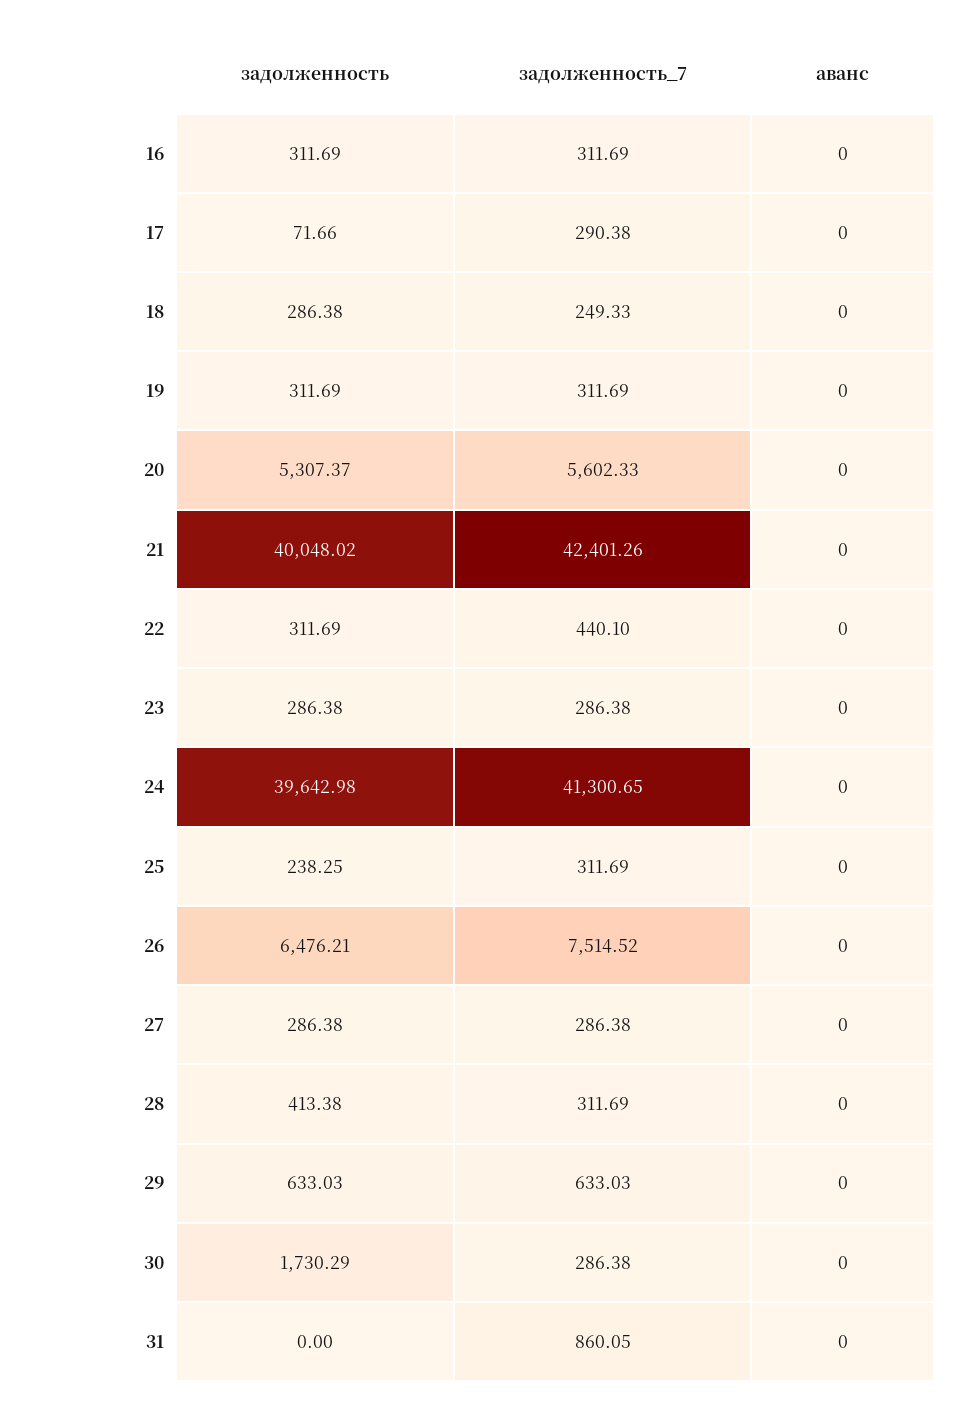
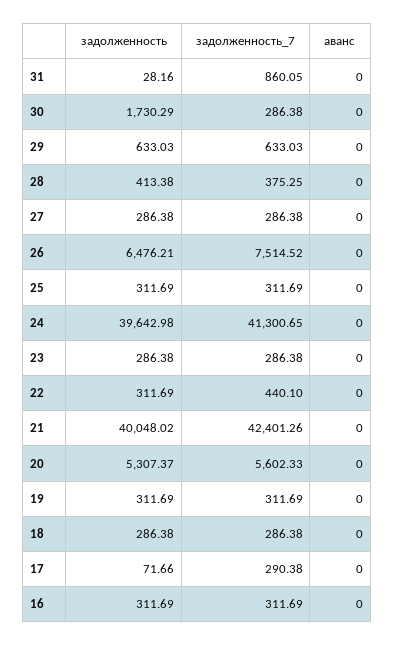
  {
    "задолженность": {
      "16": 311.69,
      "17": 71.66,
      "18": 286.38,
      "19": 311.69,
      "20": 5307.37,
      "21": 40048.02,
      "22": 311.69,
      "23": 286.38,
      "24": 39642.98,
-     "25": 238.25,
+     "25": 311.69,
      "26": 6476.21,
      "27": 286.38,
      "28": 413.38,
      "29": 633.03,
      "30": 1730.29,
-     "31": 0
+     "31": 28.16
    },
    "задолженность_7": {
      "16": 311.69,
      "17": 290.38,
-     "18": 249.33,
+     "18": 286.38,
      "19": 311.69,
      "20": 5602.33,
      "21": 42401.26,
      "22": 440.1,
      "23": 286.38,
      "24": 41300.65,
      "25": 311.69,
      "26": 7514.52,
      "27": 286.38,
-     "28": 311.69,
+     "28": 375.25,
      "29": 633.03,
      "30": 286.38,
      "31": 860.05
    },
    "аванс": {
      "16": 0,
      "17": 0,
      "18": 0,
      "19": 0,
      "20": 0,
      "21": 0,
      "22": 0,
      "23": 0,
      "24": 0,
      "25": 0,
      "26": 0,
      "27": 0,
      "28": 0,
      "29": 0,
      "30": 0,
      "31": 0
    }
  }

